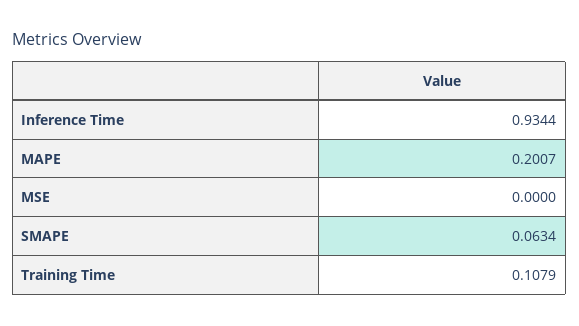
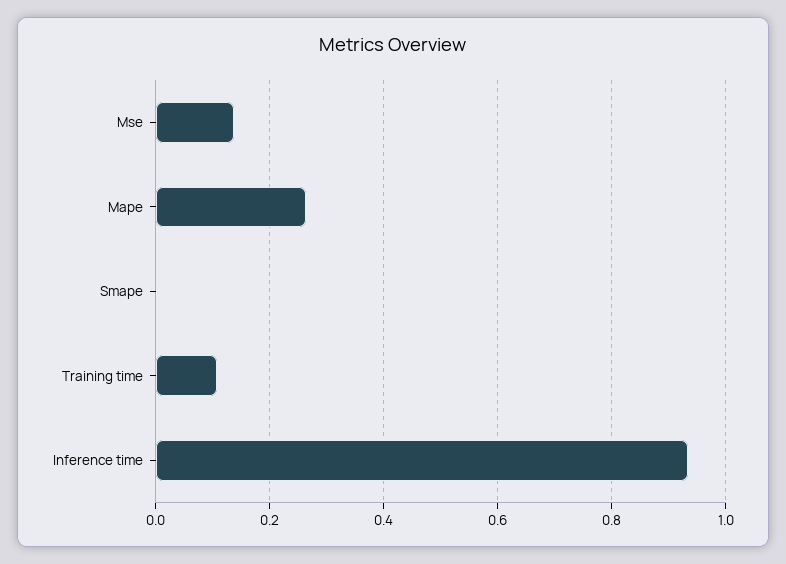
  {
    "Inference Time": 0.9344,
-   "MAPE": 0.2007,
+   "MAPE": 0.26,
-   "MSE": 0,
+   "MSE": 0.14,
-   "SMAPE": 0.0634,
+   "SMAPE": 0,
    "Training Time": 0.1079
  }

